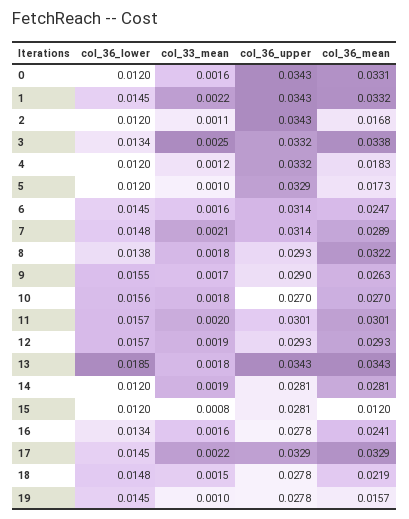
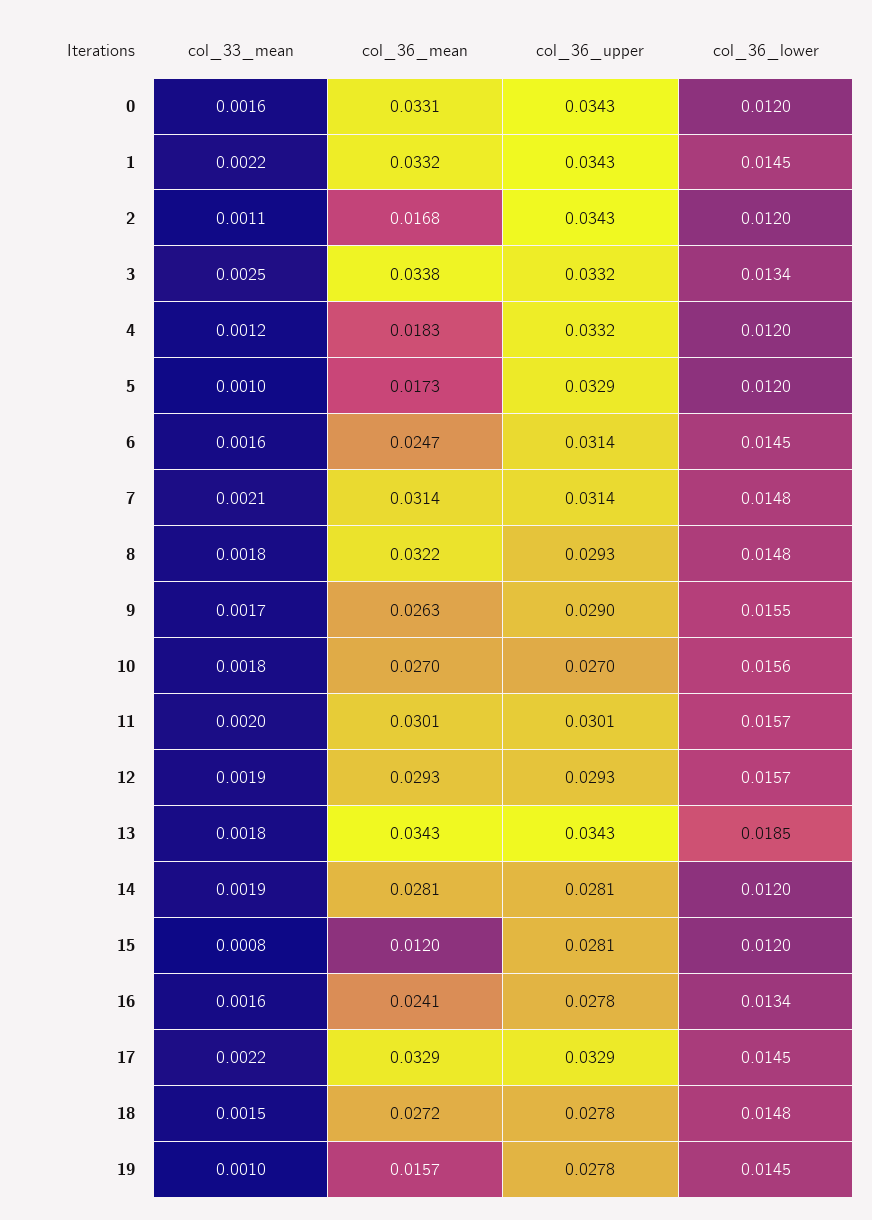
  {
    "col_36_lower": {
      "0": 0.012,
      "1": 0.0145,
      "2": 0.012,
      "3": 0.0134,
      "4": 0.012,
      "5": 0.012,
      "6": 0.0145,
      "7": 0.0148,
-     "8": 0.0138,
+     "8": 0.0148,
      "9": 0.0155,
      "10": 0.0156,
      "11": 0.0157,
      "12": 0.0157,
      "13": 0.0185,
      "14": 0.012,
      "15": 0.012,
      "16": 0.0134,
      "17": 0.0145,
      "18": 0.0148,
      "19": 0.0145
    },
    "col_33_mean": {
      "0": 0.0016,
      "1": 0.0022,
      "2": 0.0011,
      "3": 0.0025,
      "4": 0.0012,
      "5": 0.001,
      "6": 0.0016,
      "7": 0.0021,
      "8": 0.0018,
      "9": 0.0017,
      "10": 0.0018,
      "11": 0.002,
      "12": 0.0019,
      "13": 0.0018,
      "14": 0.0019,
      "15": 0.0008,
      "16": 0.0016,
      "17": 0.0022,
      "18": 0.0015,
      "19": 0.001
    },
    "col_36_upper": {
      "0": 0.0343,
      "1": 0.0343,
      "2": 0.0343,
      "3": 0.0332,
      "4": 0.0332,
      "5": 0.0329,
      "6": 0.0314,
      "7": 0.0314,
      "8": 0.0293,
      "9": 0.029,
      "10": 0.027,
      "11": 0.0301,
      "12": 0.0293,
      "13": 0.0343,
      "14": 0.0281,
      "15": 0.0281,
      "16": 0.0278,
      "17": 0.0329,
      "18": 0.0278,
      "19": 0.0278
    },
    "col_36_mean": {
      "0": 0.0331,
      "1": 0.0332,
      "2": 0.0168,
      "3": 0.0338,
      "4": 0.0183,
      "5": 0.0173,
      "6": 0.0247,
-     "7": 0.0289,
+     "7": 0.0314,
      "8": 0.0322,
      "9": 0.0263,
      "10": 0.027,
      "11": 0.0301,
      "12": 0.0293,
      "13": 0.0343,
      "14": 0.0281,
      "15": 0.012,
      "16": 0.0241,
      "17": 0.0329,
-     "18": 0.0219,
+     "18": 0.0272,
      "19": 0.0157
    }
  }

